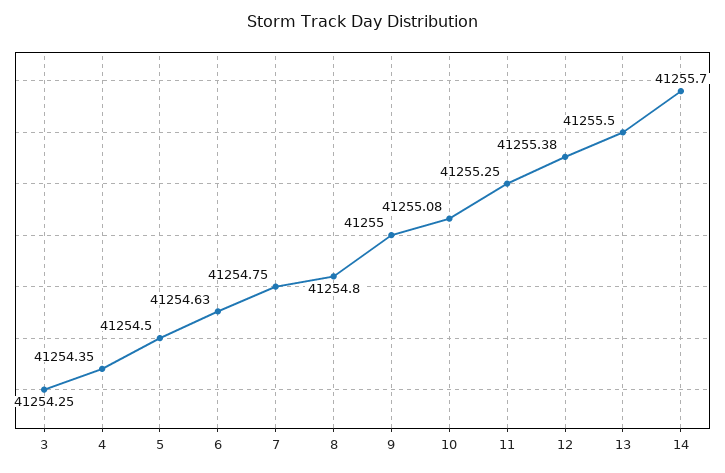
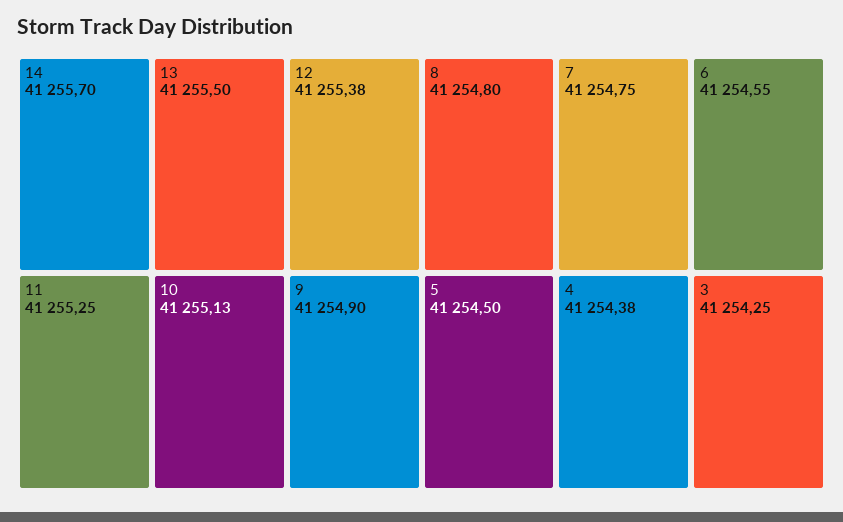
  {
    "3": 41254.25,
-   "4": 41254.35,
+   "4": 41254.38,
    "5": 41254.5,
-   "6": 41254.63,
+   "6": 41254.55,
    "7": 41254.75,
    "8": 41254.8,
-   "9": 41255,
+   "9": 41254.9,
-   "10": 41255.08,
+   "10": 41255.13,
    "11": 41255.25,
    "12": 41255.38,
    "13": 41255.5,
    "14": 41255.7
  }

